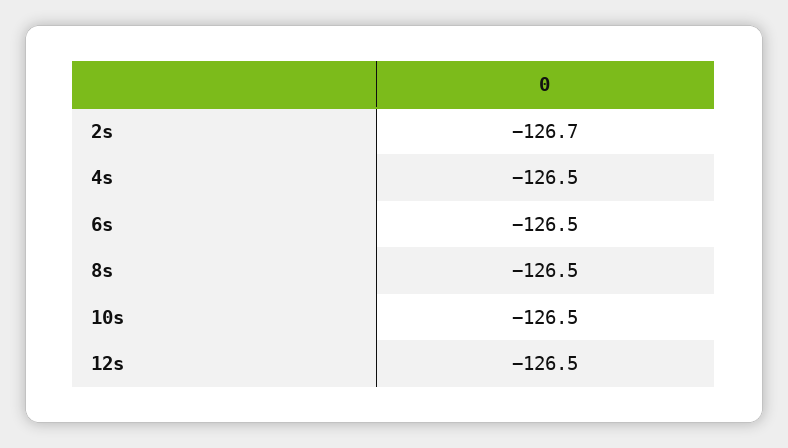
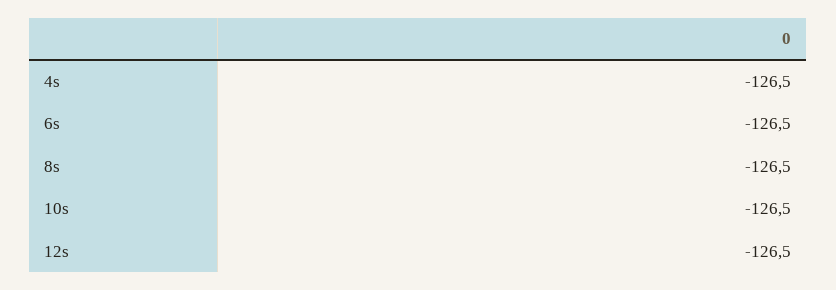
  {
-   "2s": -126.7,
    "4s": -126.5,
    "6s": -126.5,
    "8s": -126.5,
    "10s": -126.5,
    "12s": -126.5
  }

